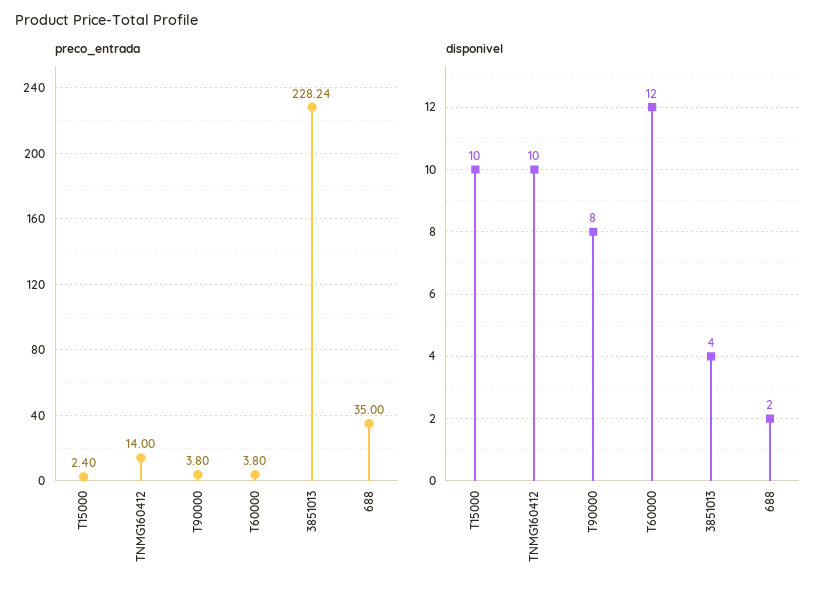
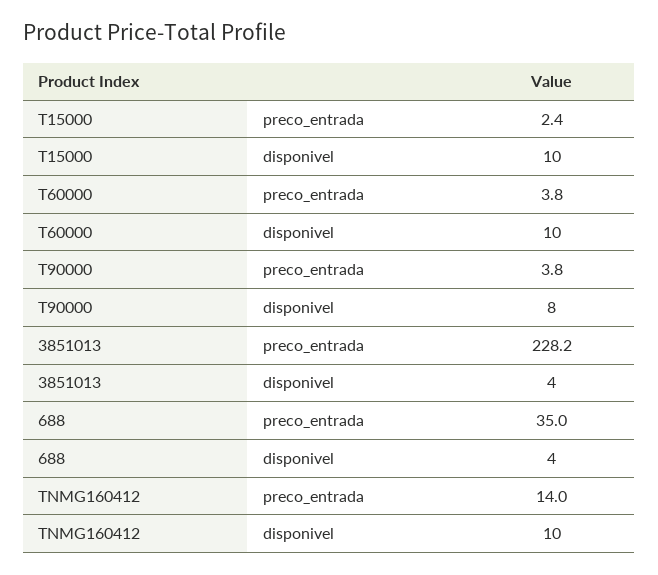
  {
    "preco_entrada": {
      "T15000": 2.4,
      "TNMG160412": 14,
      "T90000": 3.8,
      "T60000": 3.8,
      "3851013": 228.24,
      "688": 35
    },
    "disponivel": {
      "T15000": 10,
      "TNMG160412": 10,
      "T90000": 8,
-     "T60000": 12,
+     "T60000": 10,
      "3851013": 4,
-     "688": 2
+     "688": 4
    }
  }

